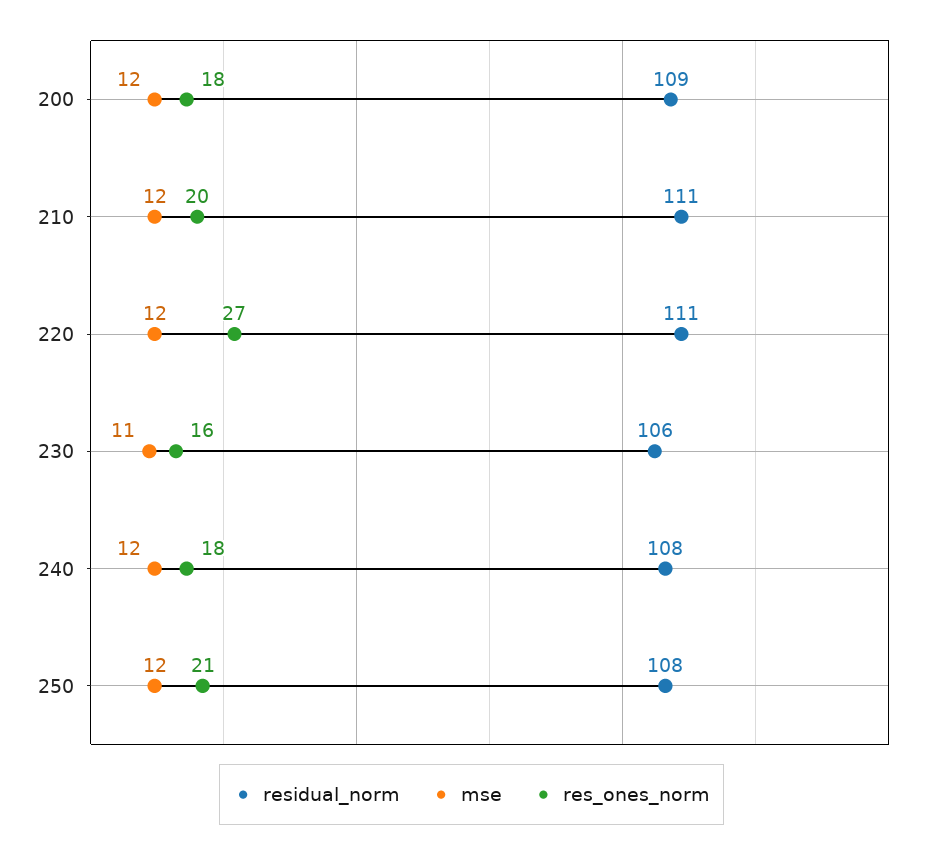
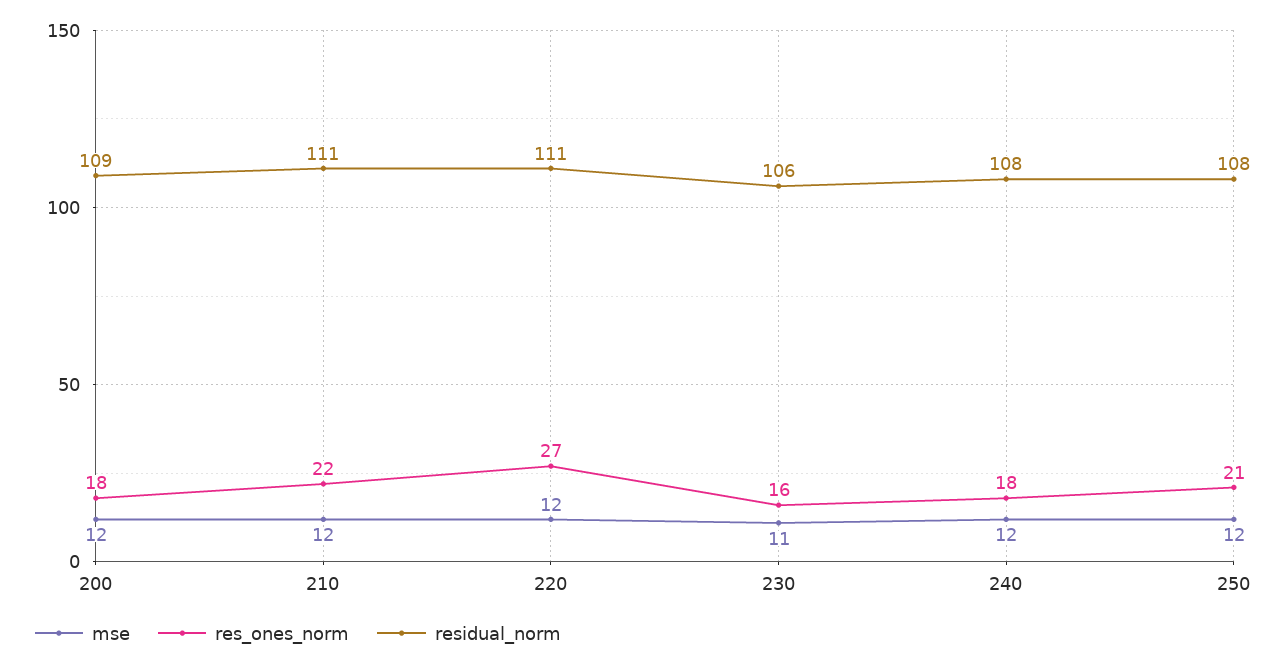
  {
    "residual_norm": {
      "200": 109,
      "210": 111,
      "220": 111,
      "230": 106,
      "240": 108,
      "250": 108
    },
    "mse": {
      "200": 12,
      "210": 12,
      "220": 12,
      "230": 11,
      "240": 12,
      "250": 12
    },
    "res_ones_norm": {
      "200": 18,
-     "210": 20,
+     "210": 22,
      "220": 27,
      "230": 16,
      "240": 18,
      "250": 21
    }
  }

